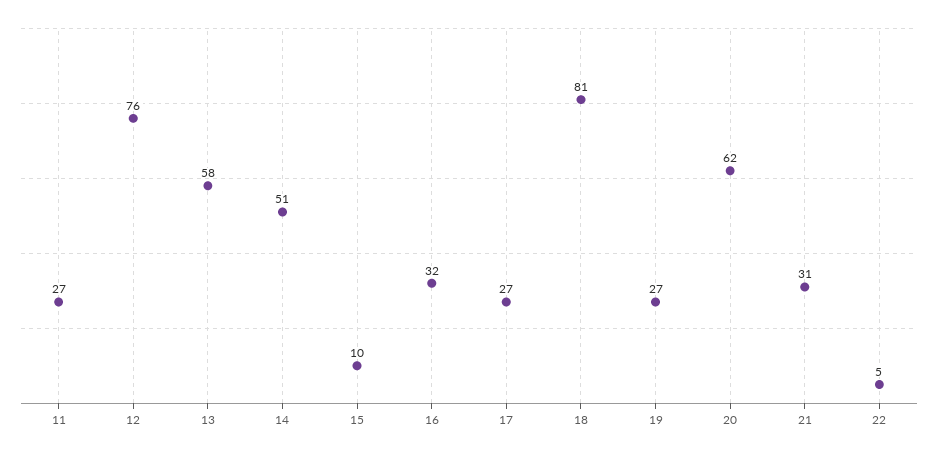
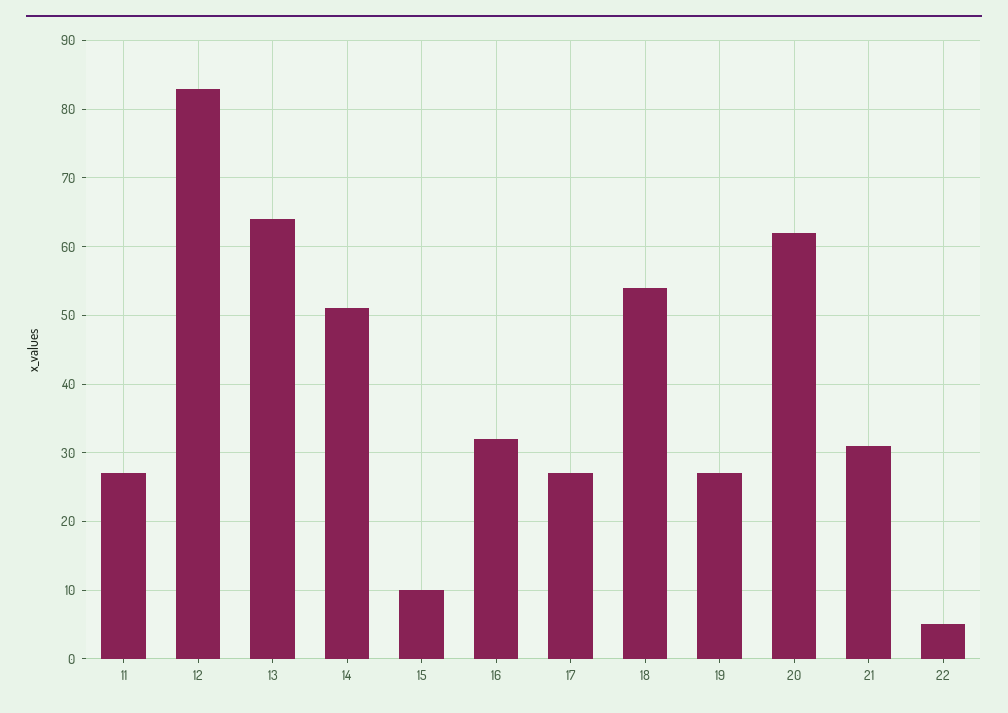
  {
    "11": 27,
-   "12": 76,
+   "12": 83,
-   "13": 58,
+   "13": 64,
    "14": 51,
    "15": 10,
    "16": 32,
    "17": 27,
-   "18": 81,
+   "18": 54,
    "19": 27,
    "20": 62,
    "21": 31,
    "22": 5
  }

